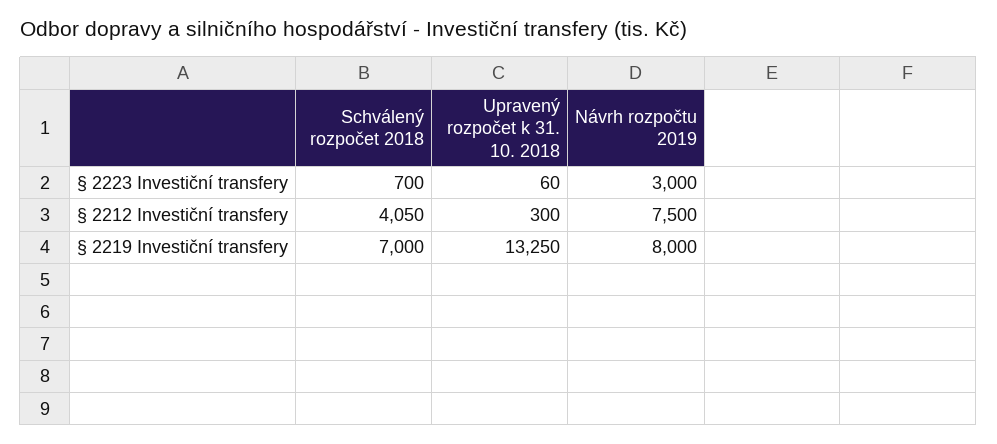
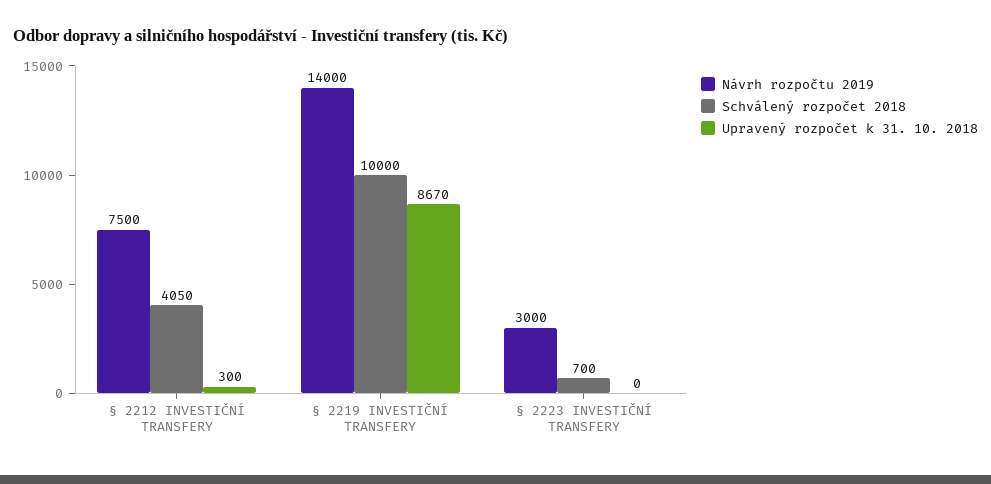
  {
    "Schválený rozpočet 2018": {
      "§ 2223 Investiční transfery": 700,
      "§ 2212 Investiční transfery": 4050,
-     "§ 2219 Investiční transfery": 7000
+     "§ 2219 Investiční transfery": 10000
    },
    "Upravený rozpočet k 31. 10. 2018": {
-     "§ 2223 Investiční transfery": 60,
+     "§ 2223 Investiční transfery": 0,
      "§ 2212 Investiční transfery": 300,
-     "§ 2219 Investiční transfery": 13250
+     "§ 2219 Investiční transfery": 8670
    },
    "Návrh rozpočtu 2019": {
      "§ 2223 Investiční transfery": 3000,
      "§ 2212 Investiční transfery": 7500,
-     "§ 2219 Investiční transfery": 8000
+     "§ 2219 Investiční transfery": 14000
    }
  }

